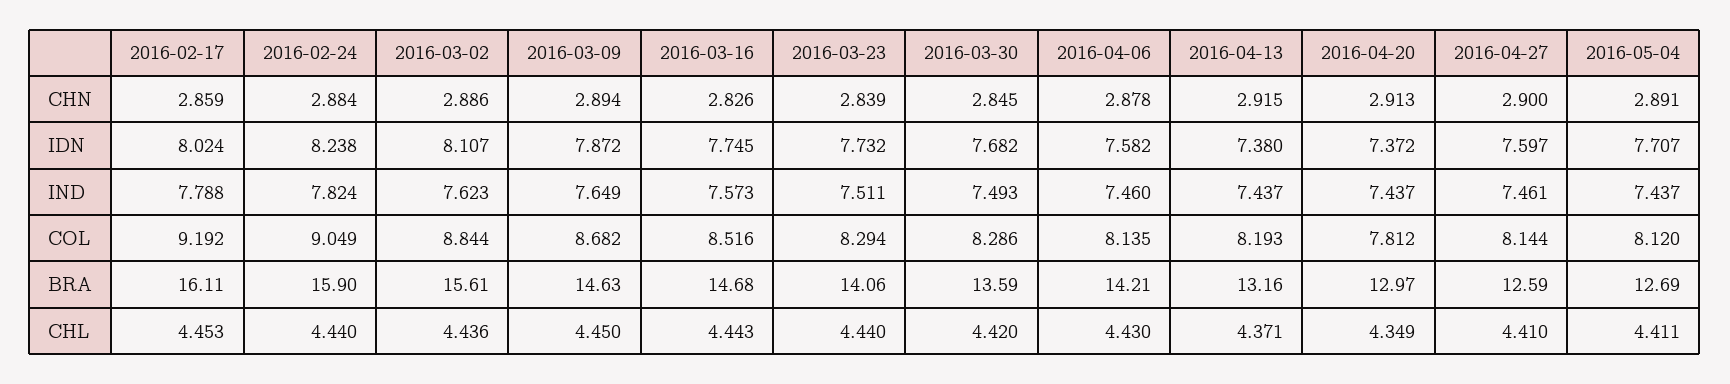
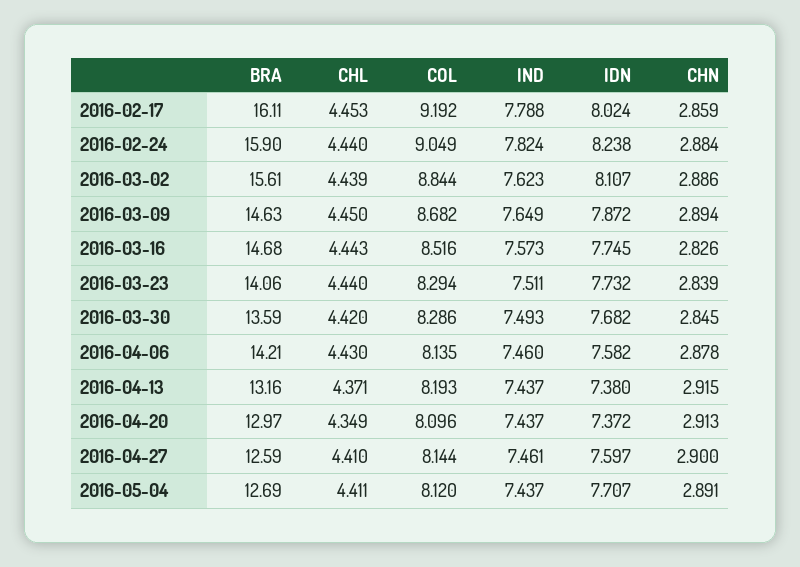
  {
    "2016-02-17": {
      "CHN": 2.859,
      "IDN": 8.024,
      "IND": 7.788,
      "COL": 9.192,
      "BRA": 16.11,
      "CHL": 4.453
    },
    "2016-02-24": {
      "CHN": 2.884,
      "IDN": 8.238,
      "IND": 7.824,
      "COL": 9.049,
      "BRA": 15.9,
      "CHL": 4.44
    },
    "2016-03-02": {
      "CHN": 2.886,
      "IDN": 8.107,
      "IND": 7.623,
      "COL": 8.844,
      "BRA": 15.61,
-     "CHL": 4.436
+     "CHL": 4.439
    },
    "2016-03-09": {
      "CHN": 2.894,
      "IDN": 7.872,
      "IND": 7.649,
      "COL": 8.682,
      "BRA": 14.63,
      "CHL": 4.45
    },
    "2016-03-16": {
      "CHN": 2.826,
      "IDN": 7.745,
      "IND": 7.573,
      "COL": 8.516,
      "BRA": 14.68,
      "CHL": 4.443
    },
    "2016-03-23": {
      "CHN": 2.839,
      "IDN": 7.732,
      "IND": 7.511,
      "COL": 8.294,
      "BRA": 14.06,
      "CHL": 4.44
    },
    "2016-03-30": {
      "CHN": 2.845,
      "IDN": 7.682,
      "IND": 7.493,
      "COL": 8.286,
      "BRA": 13.59,
      "CHL": 4.42
    },
    "2016-04-06": {
      "CHN": 2.878,
      "IDN": 7.582,
      "IND": 7.46,
      "COL": 8.135,
      "BRA": 14.21,
      "CHL": 4.43
    },
    "2016-04-13": {
      "CHN": 2.915,
      "IDN": 7.38,
      "IND": 7.437,
      "COL": 8.193,
      "BRA": 13.16,
      "CHL": 4.371
    },
    "2016-04-20": {
      "CHN": 2.913,
      "IDN": 7.372,
      "IND": 7.437,
-     "COL": 7.812,
+     "COL": 8.096,
      "BRA": 12.97,
      "CHL": 4.349
    },
    "2016-04-27": {
      "CHN": 2.9,
      "IDN": 7.597,
      "IND": 7.461,
      "COL": 8.144,
      "BRA": 12.59,
      "CHL": 4.41
    },
    "2016-05-04": {
      "CHN": 2.891,
      "IDN": 7.707,
      "IND": 7.437,
      "COL": 8.12,
      "BRA": 12.69,
      "CHL": 4.411
    }
  }

